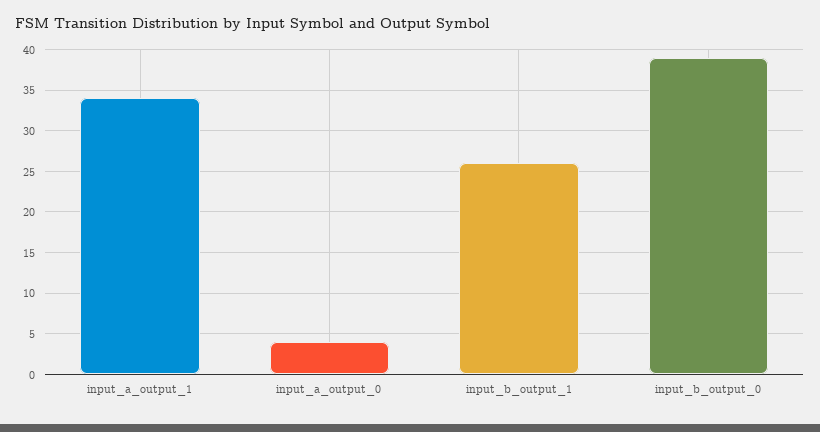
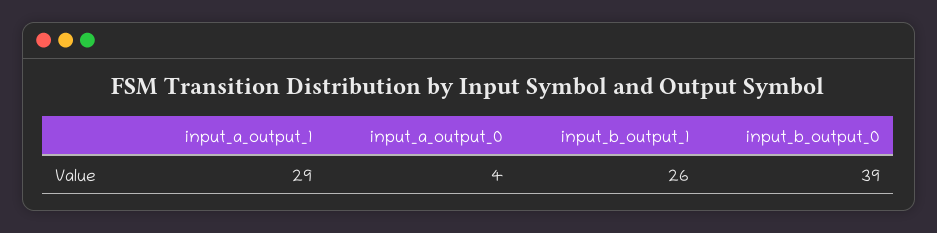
  {
-   "input_a_output_1": 34,
+   "input_a_output_1": 29,
    "input_a_output_0": 4,
    "input_b_output_1": 26,
    "input_b_output_0": 39
  }

